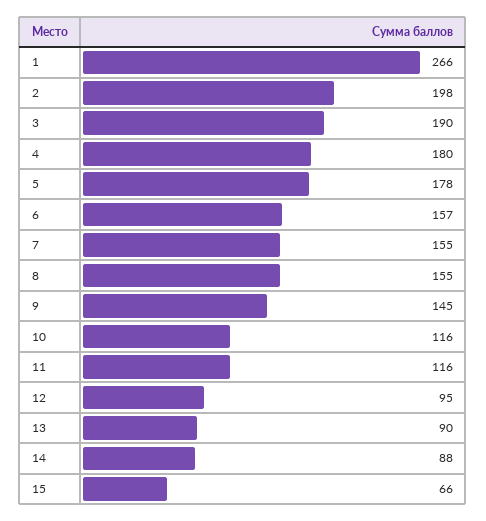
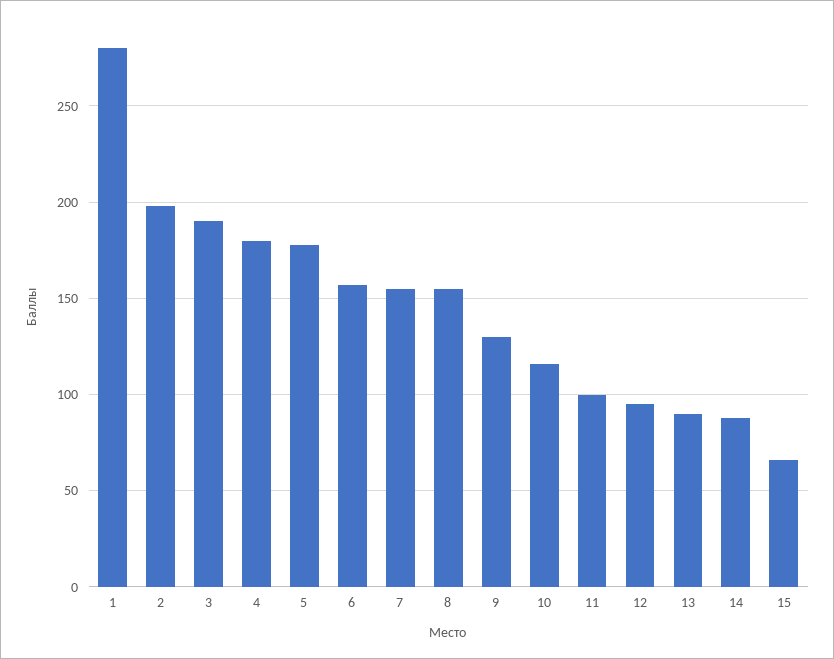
  {
-   "1": 266,
+   "1": 280,
    "2": 198,
    "3": 190,
    "4": 180,
    "5": 178,
    "6": 157,
    "7": 155,
    "8": 155,
-   "9": 145,
+   "9": 130,
    "10": 116,
-   "11": 116,
+   "11": 100,
    "12": 95,
    "13": 90,
    "14": 88,
    "15": 66
  }

